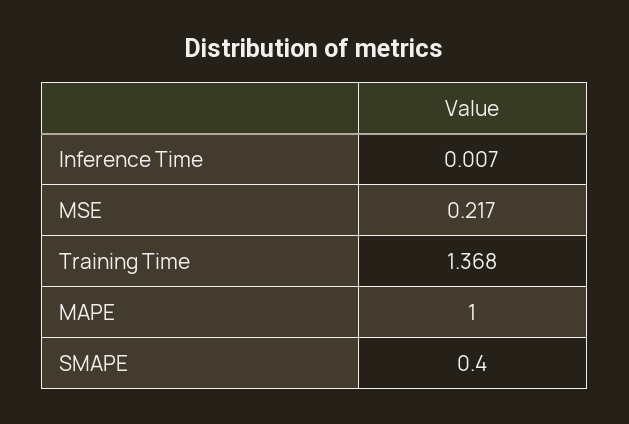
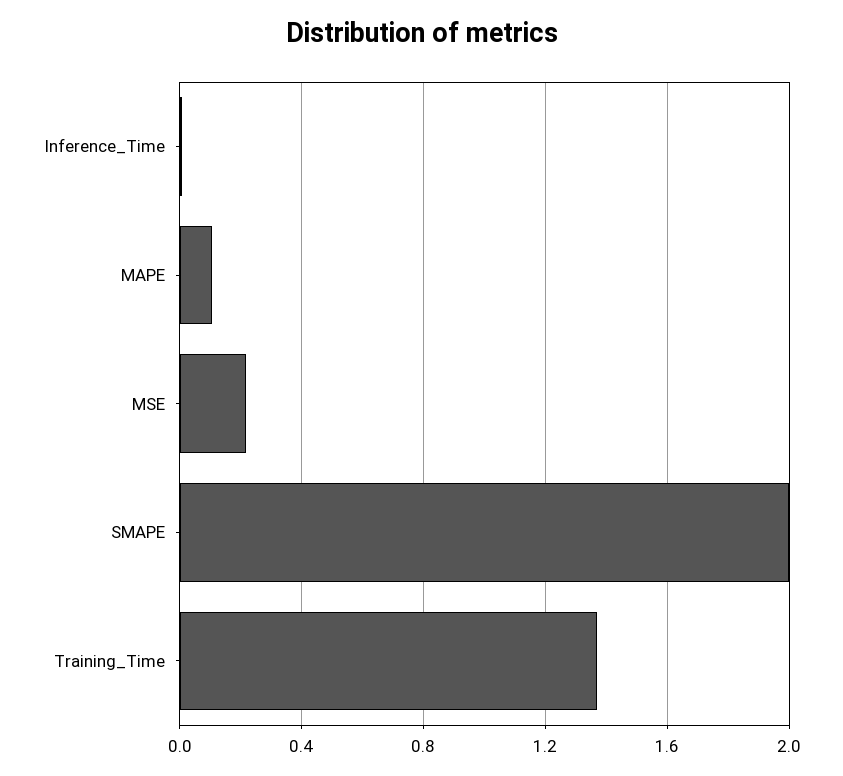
  {
    "Inference Time": 0.007,
    "MSE": 0.217,
    "Training Time": 1.368,
-   "MAPE": 1,
+   "MAPE": 0.1,
-   "SMAPE": 0.4
+   "SMAPE": 2
  }

